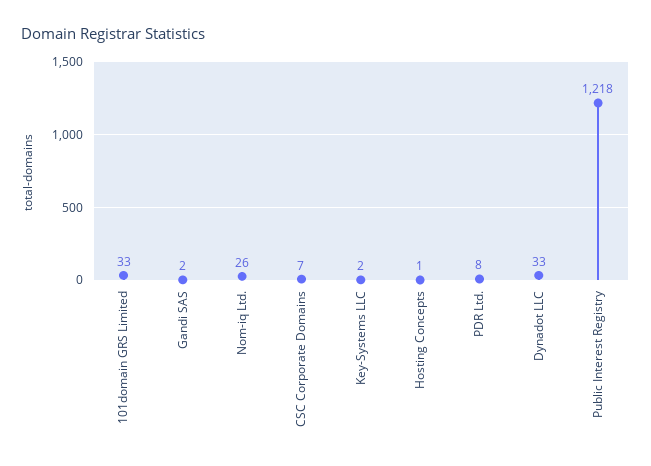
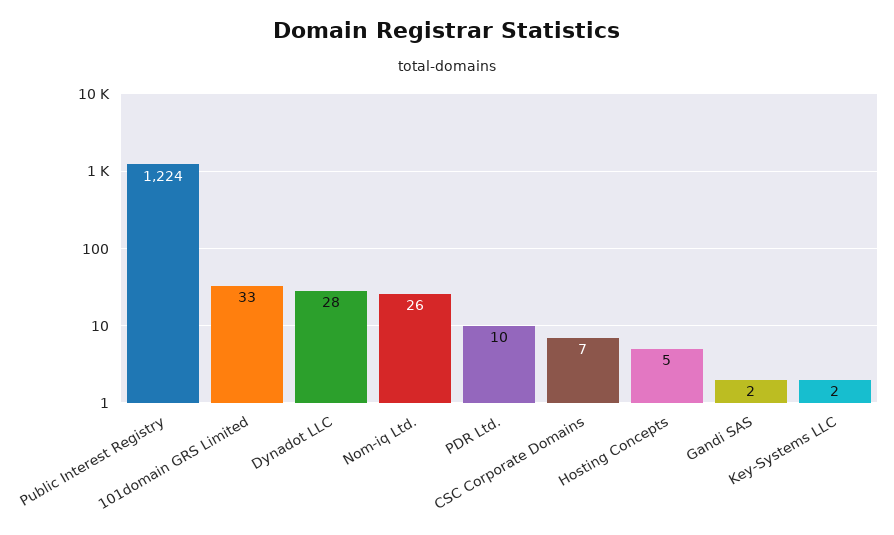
  {
    "101domain GRS Limited": 33,
    "Gandi SAS": 2,
    "Nom-iq Ltd.": 26,
    "CSC Corporate Domains": 7,
    "Key-Systems LLC": 2,
-   "Hosting Concepts": 1,
+   "Hosting Concepts": 5,
-   "PDR Ltd.": 8,
+   "PDR Ltd.": 10,
-   "Dynadot LLC": 33,
+   "Dynadot LLC": 28,
-   "Public Interest Registry": 1218
+   "Public Interest Registry": 1224
  }

